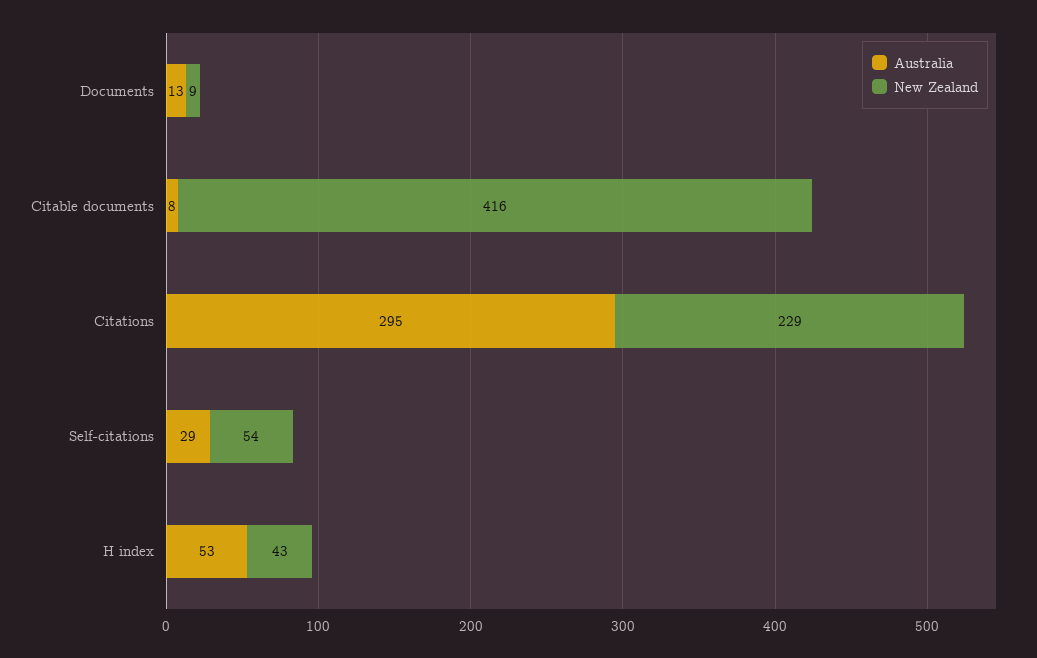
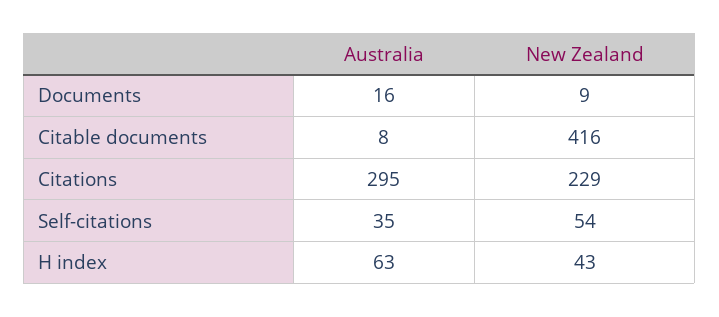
  {
    "Australia": {
-     "Documents": 13,
+     "Documents": 16,
      "Citable documents": 8,
      "Citations": 295,
-     "Self-citations": 29,
+     "Self-citations": 35,
-     "H index": 53
+     "H index": 63
    },
    "New Zealand": {
      "Documents": 9,
      "Citable documents": 416,
      "Citations": 229,
      "Self-citations": 54,
      "H index": 43
    }
  }

